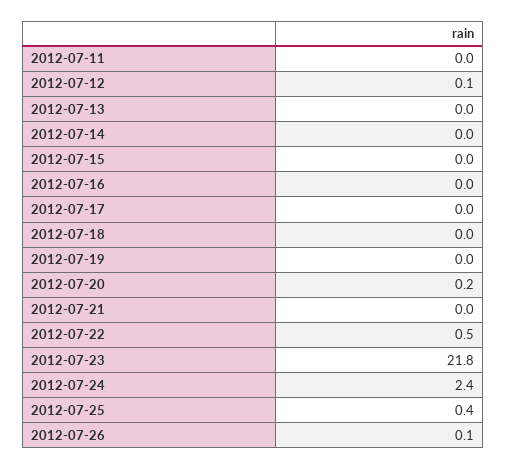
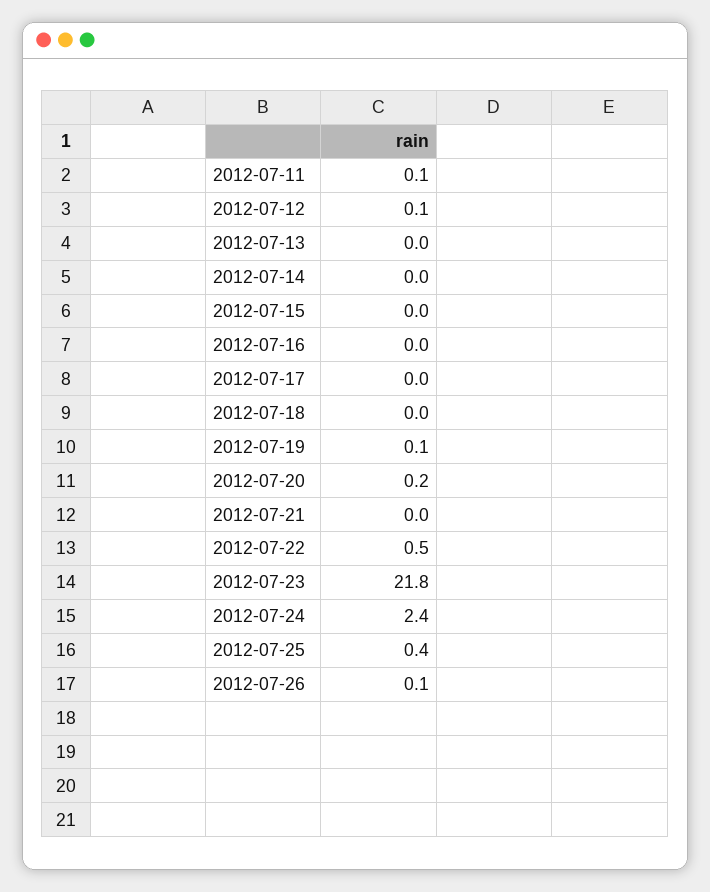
  {
-   "2012-07-11": 0,
+   "2012-07-11": 0.1,
    "2012-07-12": 0.1,
    "2012-07-13": 0,
    "2012-07-14": 0,
    "2012-07-15": 0,
    "2012-07-16": 0,
    "2012-07-17": 0,
    "2012-07-18": 0,
-   "2012-07-19": 0,
+   "2012-07-19": 0.1,
    "2012-07-20": 0.2,
    "2012-07-21": 0,
    "2012-07-22": 0.5,
    "2012-07-23": 21.8,
    "2012-07-24": 2.4,
    "2012-07-25": 0.4,
    "2012-07-26": 0.1
  }

